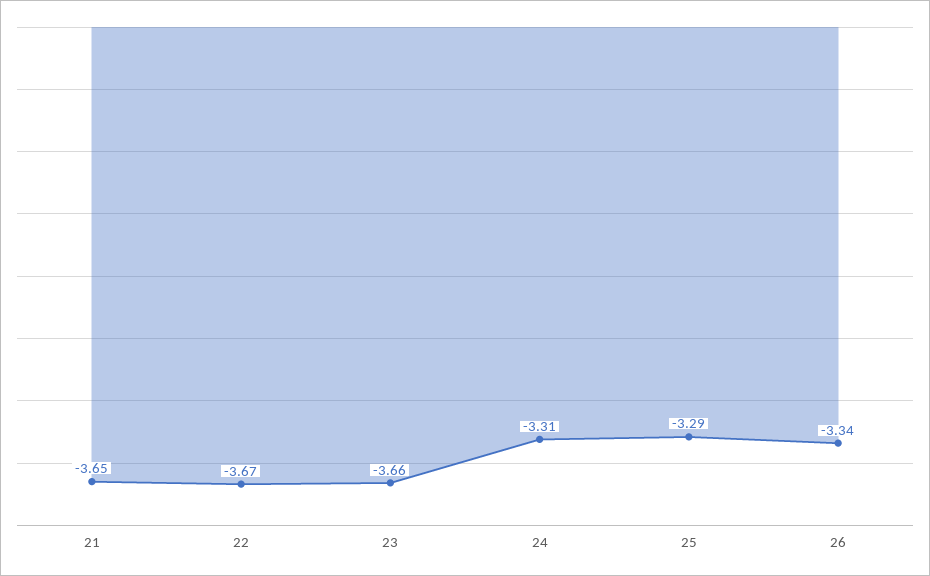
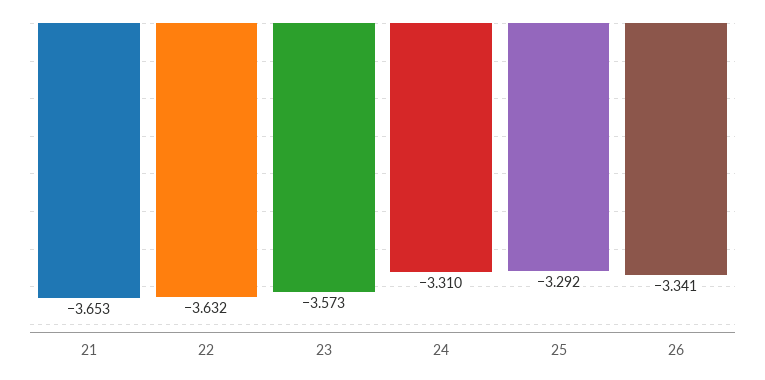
  {
    "21": -3.653,
-   "22": -3.67,
+   "22": -3.632,
-   "23": -3.66,
+   "23": -3.573,
    "24": -3.31,
    "25": -3.292,
    "26": -3.341
  }

